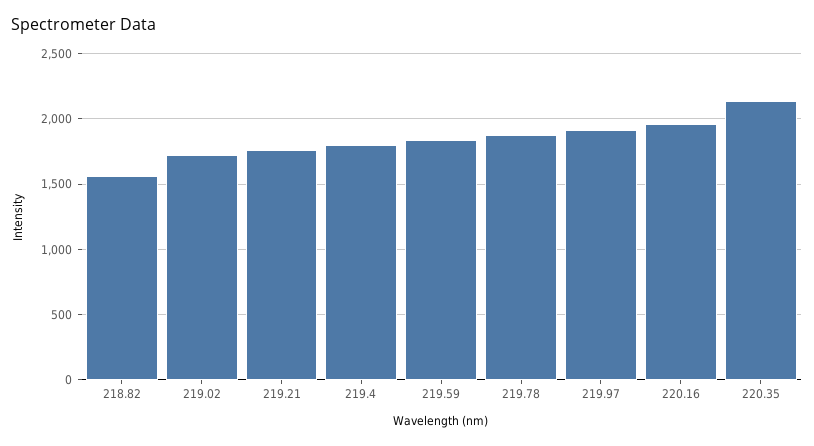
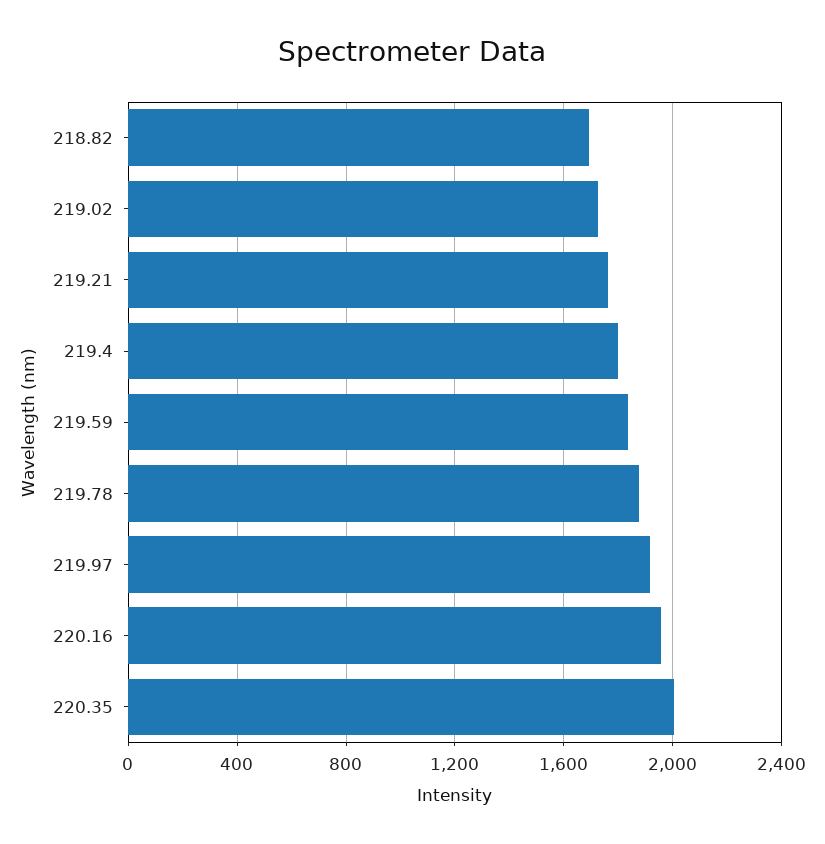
  {
-   "218.82": 1550,
+   "218.82": 1700,
    "219.02": 1750,
    "219.21": 1750,
    "219.4": 1800,
    "219.59": 1850,
    "219.78": 1900,
    "219.97": 1900,
    "220.16": 1950,
-   "220.35": 2150
+   "220.35": 2000
  }

